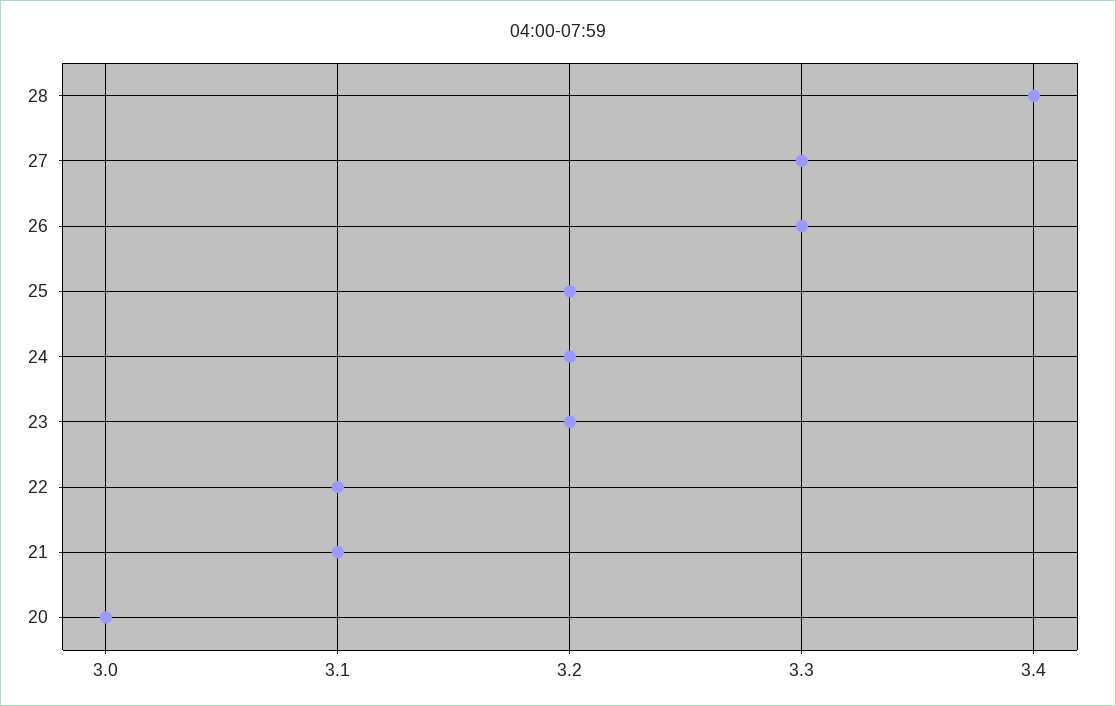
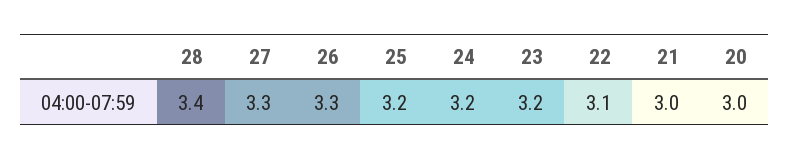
  {
    "28": 3.4,
    "27": 3.3,
    "26": 3.3,
    "25": 3.2,
    "24": 3.2,
    "23": 3.2,
    "22": 3.1,
-   "21": 3.1,
+   "21": 3,
    "20": 3
  }

